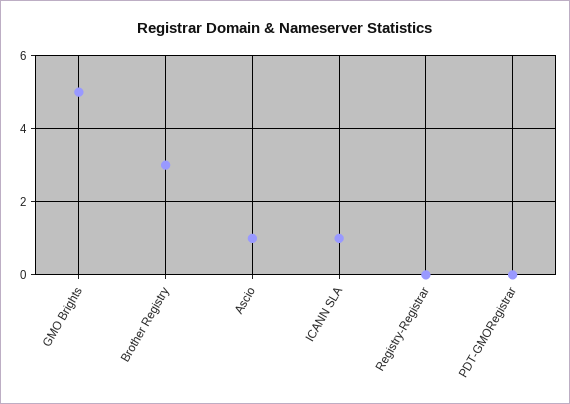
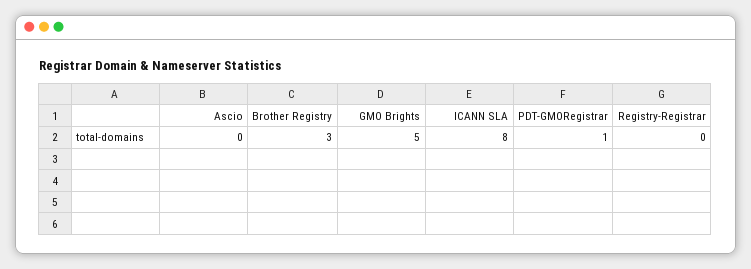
  {
    "GMO Brights": 5,
    "Brother Registry": 3,
-   "Ascio": 1,
+   "Ascio": 0,
-   "ICANN SLA": 1,
+   "ICANN SLA": 8,
    "Registry-Registrar": 0,
-   "PDT-GMORegistrar": 0
+   "PDT-GMORegistrar": 1
  }

